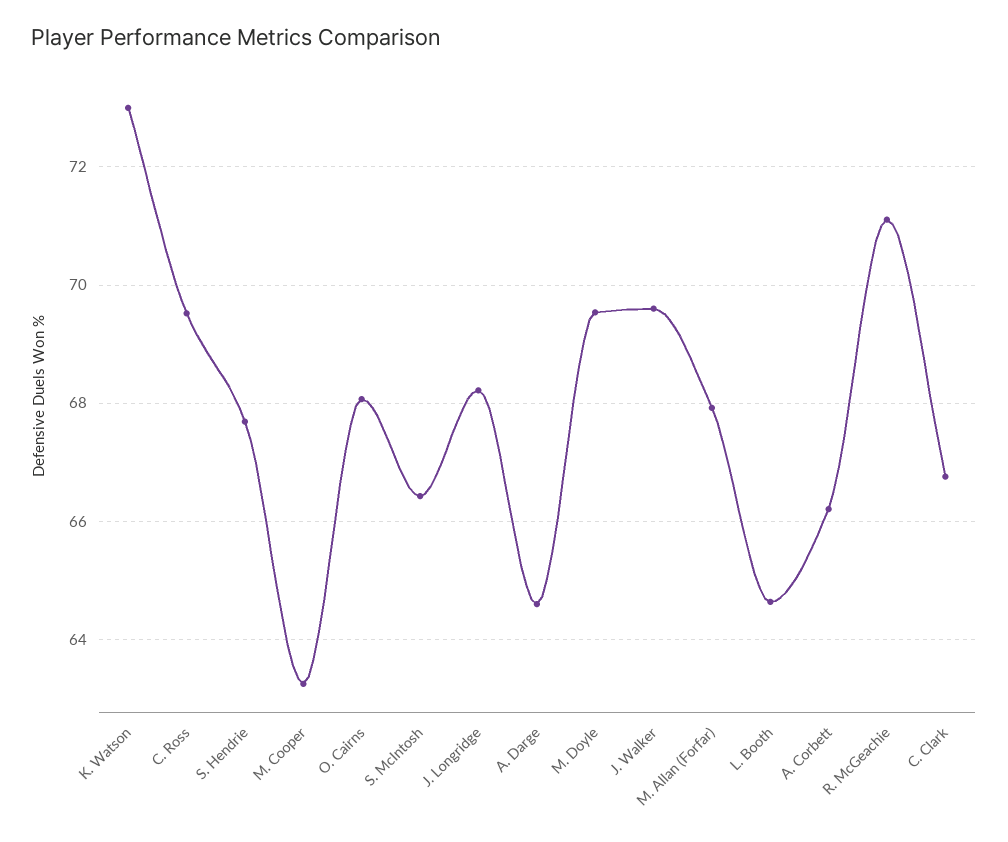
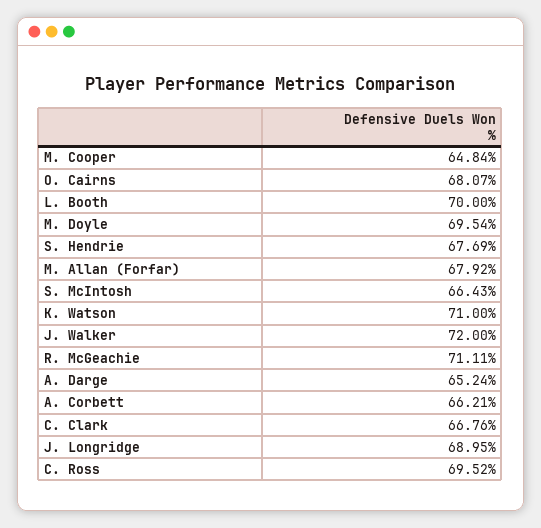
  {
-   "K. Watson": 73,
+   "K. Watson": 71,
    "C. Ross": 69.52,
    "S. Hendrie": 67.69,
-   "M. Cooper": 63.2,
+   "M. Cooper": 64.84,
    "O. Cairns": 68.07,
    "S. McIntosh": 66.43,
-   "J. Longridge": 68.2,
+   "J. Longridge": 68.95,
-   "A. Darge": 64.6,
+   "A. Darge": 65.24,
    "M. Doyle": 69.54,
-   "J. Walker": 69.6,
+   "J. Walker": 72,
    "M. Allan (Forfar)": 67.92,
-   "L. Booth": 64.6,
+   "L. Booth": 70,
    "A. Corbett": 66.21,
    "R. McGeachie": 71.11,
    "C. Clark": 66.76
  }

